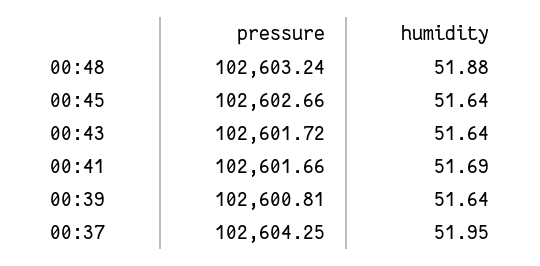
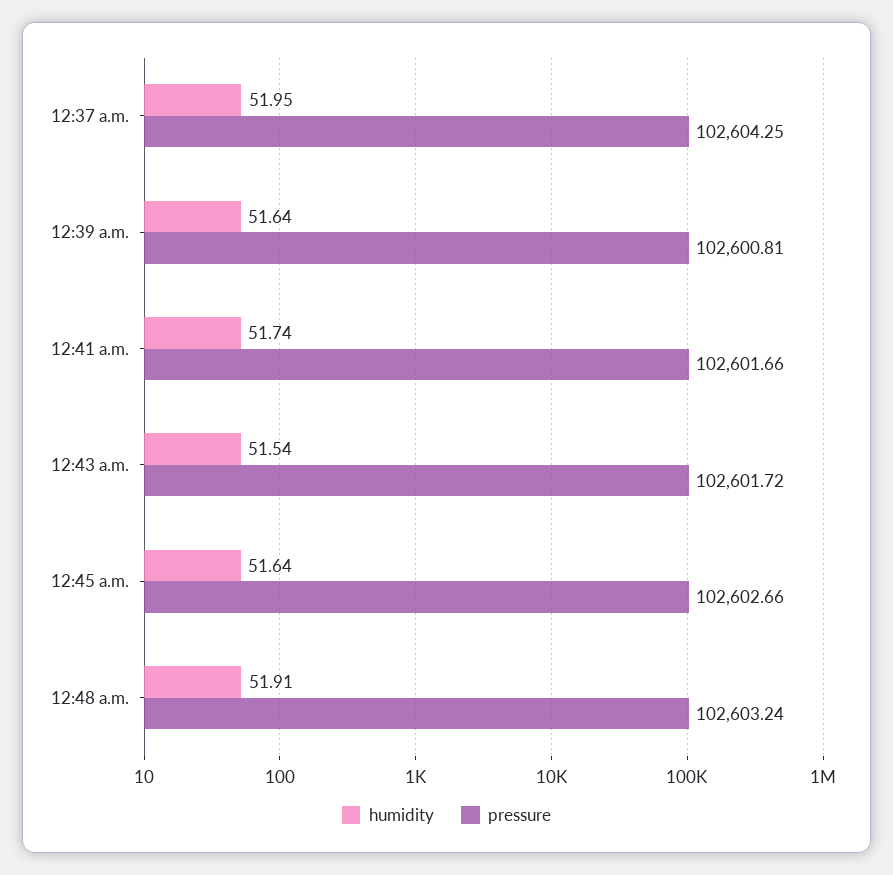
  {
    "pressure": {
      "00:48": 102603.24,
      "00:45": 102602.66,
      "00:43": 102601.72,
      "00:41": 102601.66,
      "00:39": 102600.81,
      "00:37": 102604.25
    },
    "humidity": {
-     "00:48": 51.88,
+     "00:48": 51.91,
      "00:45": 51.64,
-     "00:43": 51.64,
+     "00:43": 51.54,
-     "00:41": 51.69,
+     "00:41": 51.74,
      "00:39": 51.64,
      "00:37": 51.95
    }
  }

